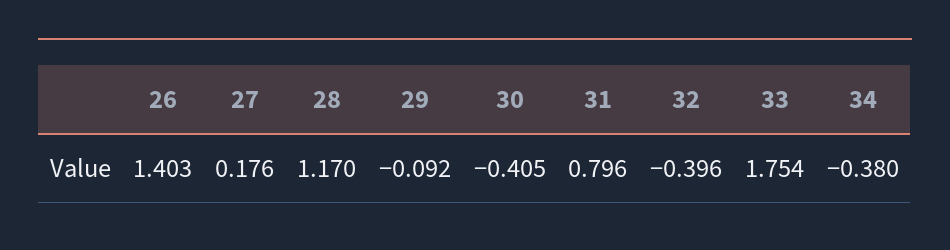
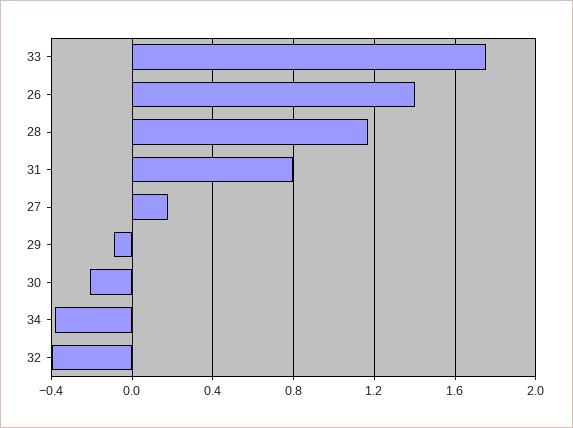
  {
    "26": 1.403,
    "27": 0.176,
    "28": 1.17,
    "29": -0.092,
-   "30": -0.405,
+   "30": -0.2,
    "31": 0.796,
    "32": -0.396,
    "33": 1.754,
    "34": -0.38
  }

